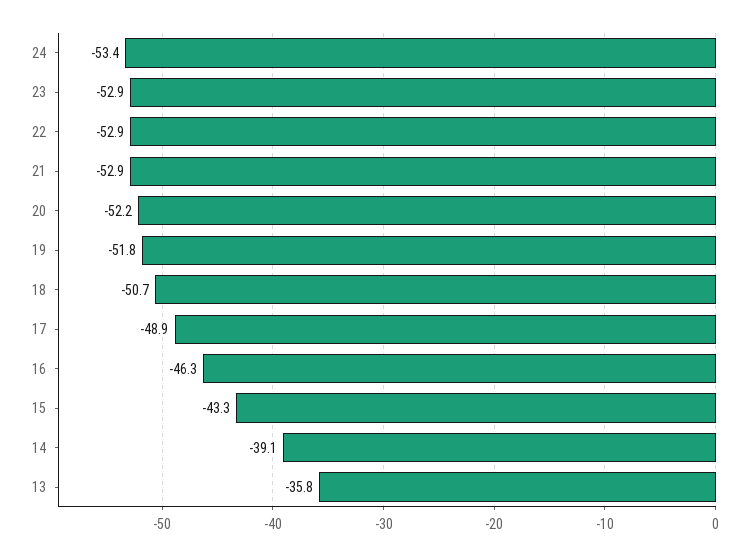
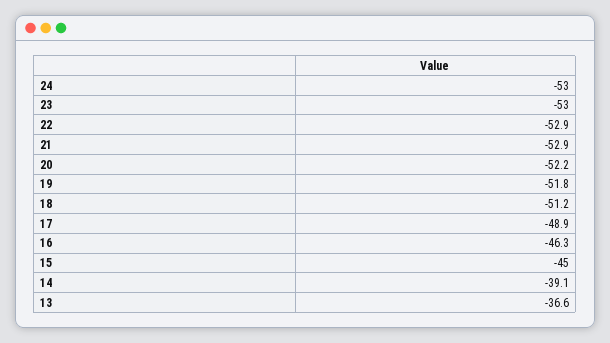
  {
-   "24": -53.4,
+   "24": -53,
-   "23": -52.9,
+   "23": -53,
    "22": -52.9,
    "21": -52.9,
    "20": -52.2,
    "19": -51.8,
-   "18": -50.7,
+   "18": -51.2,
    "17": -48.9,
    "16": -46.3,
-   "15": -43.3,
+   "15": -45,
    "14": -39.1,
-   "13": -35.8
+   "13": -36.6
  }

